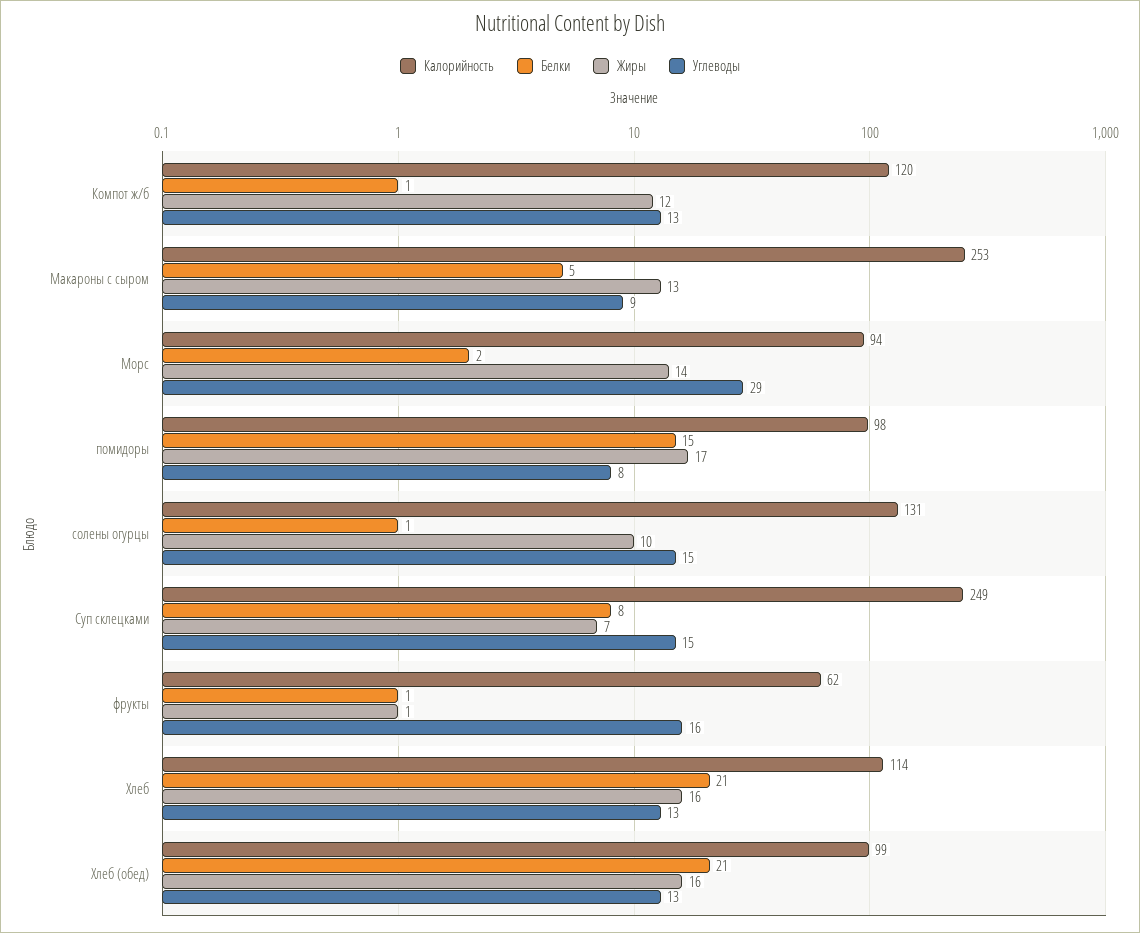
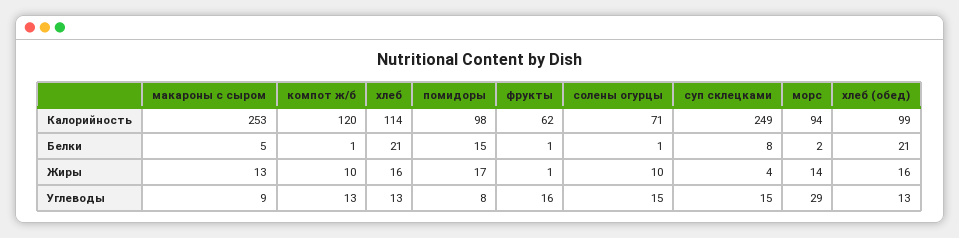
  {
    "Калорийность": {
      "Компот ж/б": 120,
      "Макароны с сыром": 253,
      "Морс": 94,
      "помидоры": 98,
-     "солены огурцы": 131,
+     "солены огурцы": 71,
      "Суп склецками": 249,
      "фрукты": 62,
      "Хлеб": 114,
      "Хлеб (обед)": 99
    },
    "Белки": {
      "Компот ж/б": 1,
      "Макароны с сыром": 5,
      "Морс": 2,
      "помидоры": 15,
      "солены огурцы": 1,
      "Суп склецками": 8,
      "фрукты": 1,
      "Хлеб": 21,
      "Хлеб (обед)": 21
    },
    "Жиры": {
-     "Компот ж/б": 12,
+     "Компот ж/б": 10,
      "Макароны с сыром": 13,
      "Морс": 14,
      "помидоры": 17,
      "солены огурцы": 10,
-     "Суп склецками": 7,
+     "Суп склецками": 4,
      "фрукты": 1,
      "Хлеб": 16,
      "Хлеб (обед)": 16
    },
    "Углеводы": {
      "Компот ж/б": 13,
      "Макароны с сыром": 9,
      "Морс": 29,
      "помидоры": 8,
      "солены огурцы": 15,
      "Суп склецками": 15,
      "фрукты": 16,
      "Хлеб": 13,
      "Хлеб (обед)": 13
    }
  }

